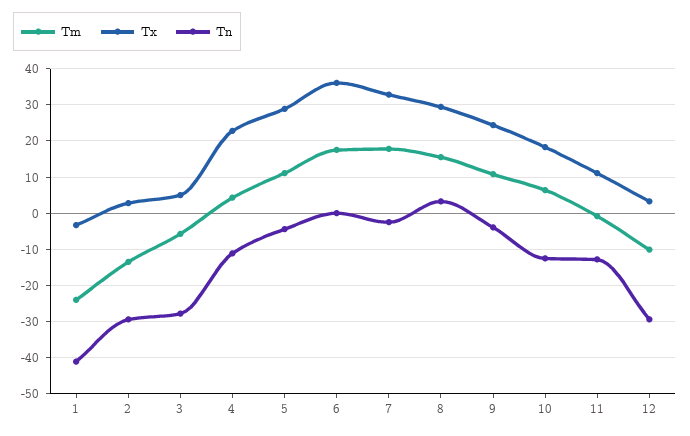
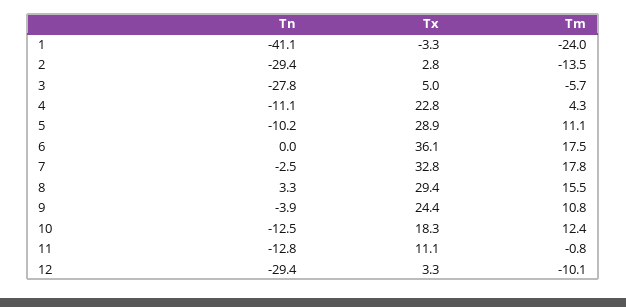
  {
    "Tm": {
      "1": -24,
      "2": -13.5,
      "3": -5.7,
      "4": 4.3,
      "5": 11.1,
      "6": 17.5,
      "7": 17.8,
      "8": 15.5,
      "9": 10.8,
-     "10": 6,
+     "10": 12.4,
      "11": -0.8,
      "12": -10.1
    },
    "Tx": {
      "1": -3.3,
      "2": 2.8,
      "3": 5,
      "4": 22.8,
      "5": 28.9,
      "6": 36.1,
      "7": 32.8,
      "8": 29.4,
      "9": 24.4,
      "10": 18.3,
      "11": 11.1,
      "12": 3.3
    },
    "Tn": {
      "1": -41.1,
      "2": -29.4,
      "3": -27.8,
      "4": -11.1,
-     "5": -4,
+     "5": -10.2,
      "6": 0,
      "7": -2.5,
      "8": 3.3,
      "9": -3.9,
      "10": -12.5,
      "11": -12.8,
      "12": -29.4
    }
  }

